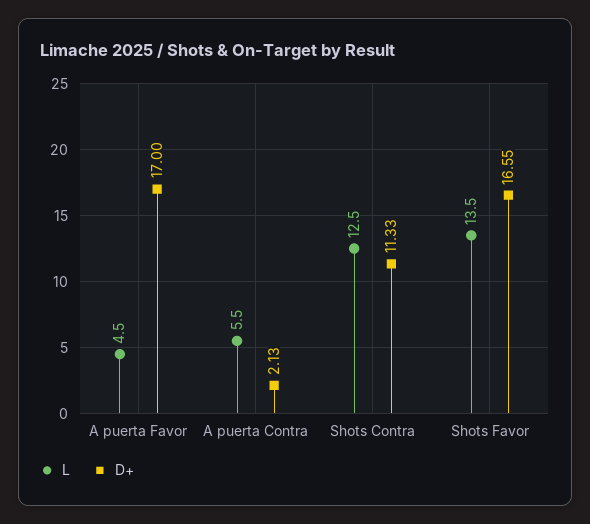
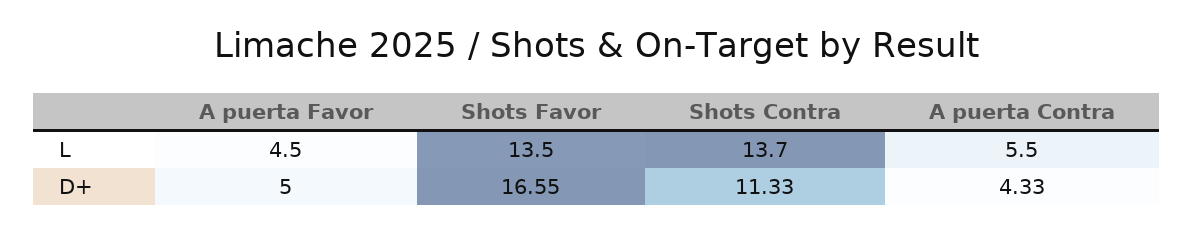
  {
    "L": {
      "A puerta Favor": 4.5,
      "A puerta Contra": 5.5,
-     "Shots Contra": 12.5,
+     "Shots Contra": 13.7,
      "Shots Favor": 13.5
    },
    "D+": {
-     "A puerta Favor": 17,
+     "A puerta Favor": 5,
-     "A puerta Contra": 2.13,
+     "A puerta Contra": 4.33,
      "Shots Contra": 11.33,
      "Shots Favor": 16.55
    }
  }

